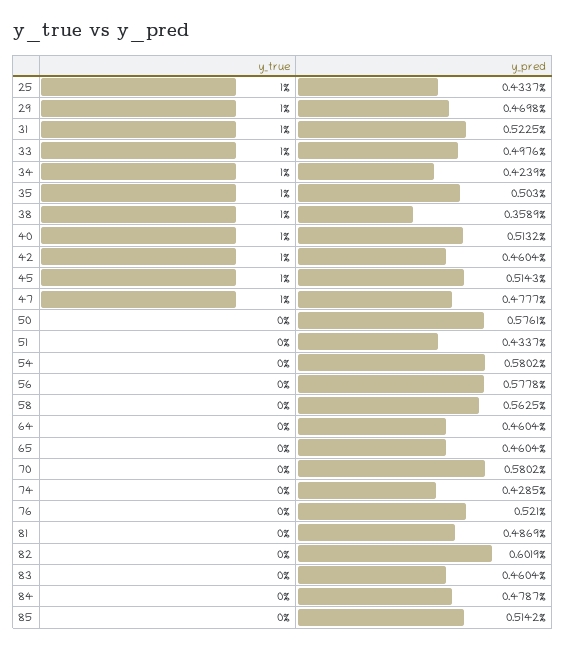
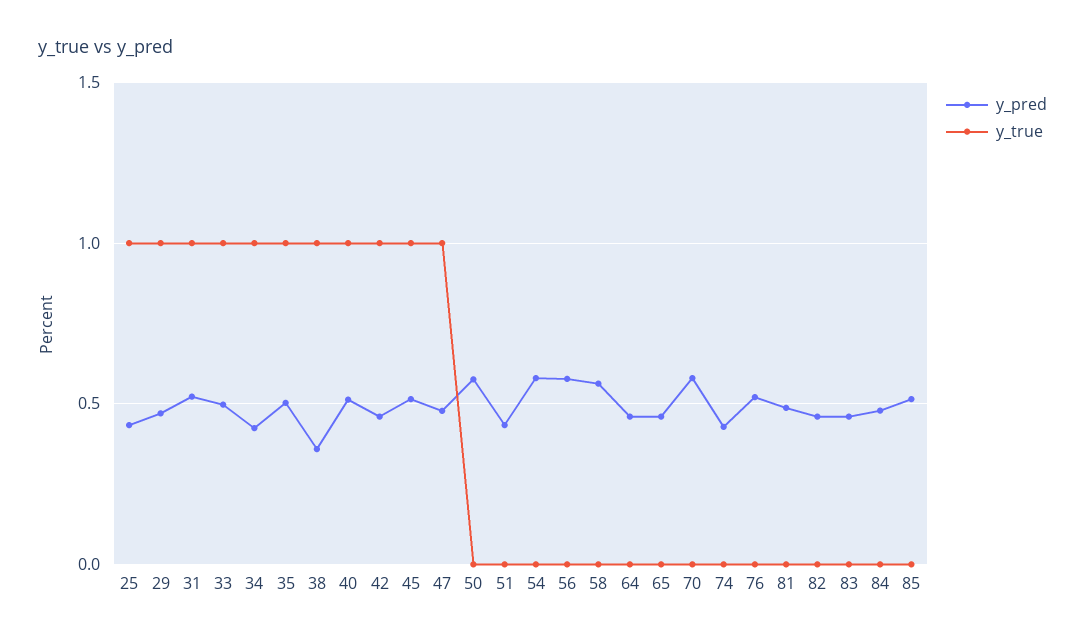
  {
    "y_true": {
      "25": 1,
      "29": 1,
      "31": 1,
      "33": 1,
      "34": 1,
      "35": 1,
      "38": 1,
      "40": 1,
      "42": 1,
      "45": 1,
      "47": 1,
      "50": 0,
      "51": 0,
      "54": 0,
      "56": 0,
      "58": 0,
      "64": 0,
      "65": 0,
      "70": 0,
      "74": 0,
      "76": 0,
      "81": 0,
      "82": 0,
      "83": 0,
      "84": 0,
      "85": 0
    },
    "y_pred": {
      "25": 0.4337,
      "29": 0.4698,
      "31": 0.5225,
      "33": 0.4976,
      "34": 0.4239,
      "35": 0.503,
      "38": 0.3589,
      "40": 0.5132,
      "42": 0.4604,
      "45": 0.5143,
      "47": 0.4777,
      "50": 0.5761,
      "51": 0.4337,
      "54": 0.5802,
      "56": 0.5778,
      "58": 0.5625,
      "64": 0.4604,
      "65": 0.4604,
      "70": 0.5802,
      "74": 0.4285,
      "76": 0.521,
      "81": 0.4869,
-     "82": 0.6019,
+     "82": 0.45,
      "83": 0.4604,
      "84": 0.4787,
      "85": 0.5142
    }
  }

